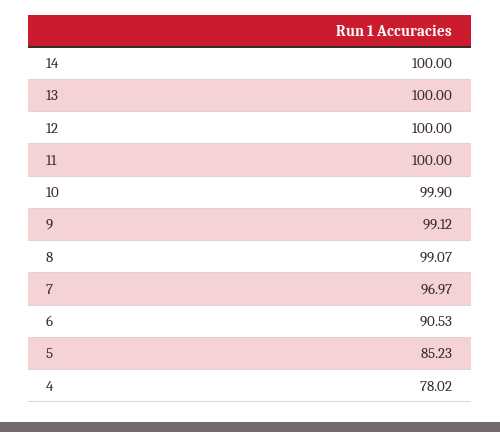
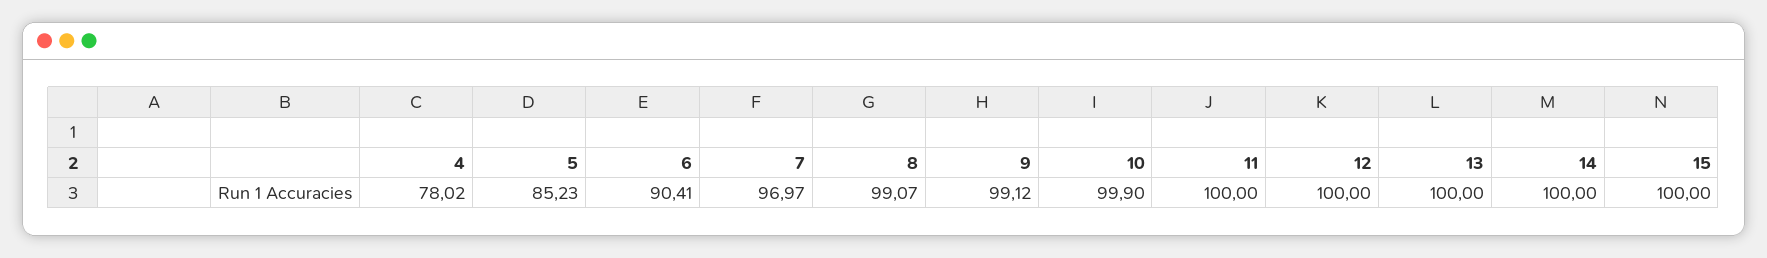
  {
    "14": 100,
    "13": 100,
    "12": 100,
    "11": 100,
    "10": 99.9,
    "9": 99.12,
    "8": 99.07,
    "7": 96.97,
-   "6": 90.53,
+   "6": 90.41,
    "5": 85.23,
-   "4": 78.02
+   "4": 78.02,
+   "15": 100
  }

